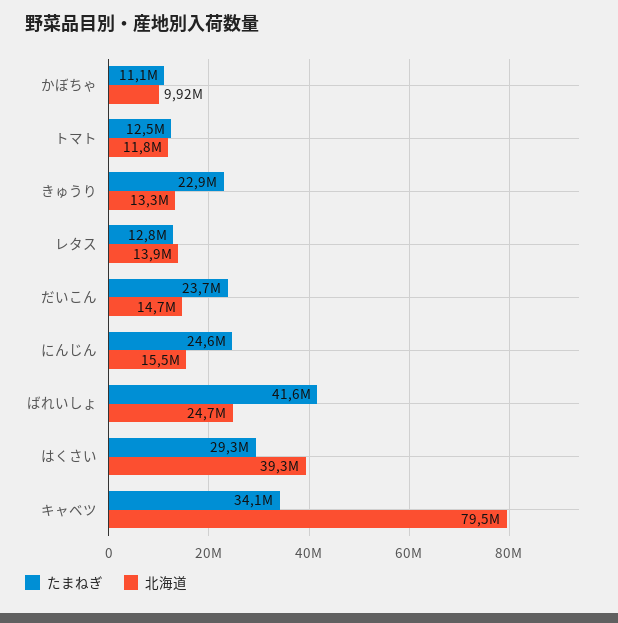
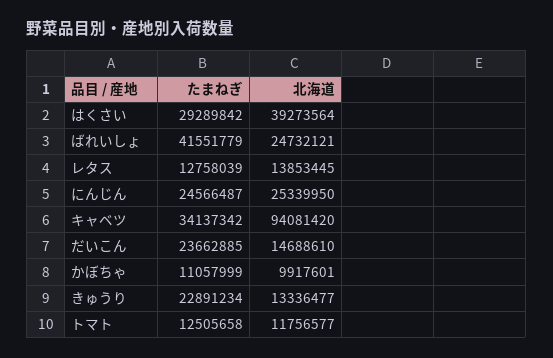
  {
    "たまねぎ": {
      "かぼちゃ": 11057999,
      "トマト": 12505658,
      "きゅうり": 22891234,
      "レタス": 12758039,
      "だいこん": 23662885,
      "にんじん": 24566487,
      "ばれいしょ": 41551779,
      "はくさい": 29289842,
      "キャベツ": 34137342
    },
    "北海道": {
      "かぼちゃ": 9917601,
      "トマト": 11756577,
      "きゅうり": 13336477,
      "レタス": 13853445,
      "だいこん": 14688610,
-     "にんじん": 15500000,
+     "にんじん": 25339950,
      "ばれいしょ": 24732121,
      "はくさい": 39273564,
-     "キャベツ": 79500000
+     "キャベツ": 94081420
    }
  }

